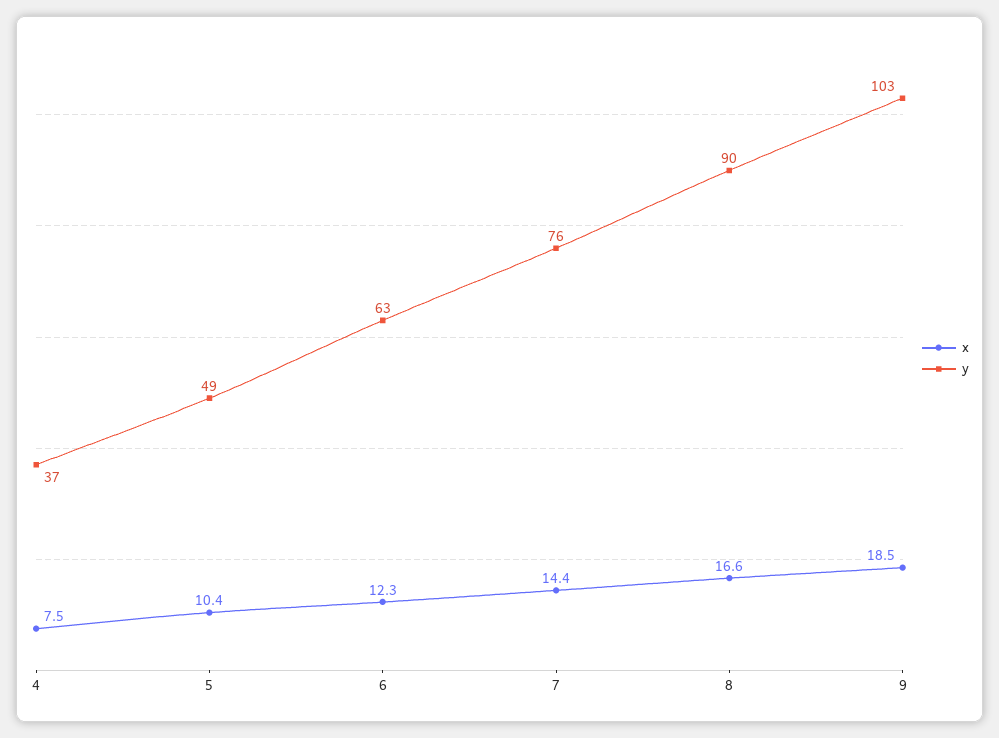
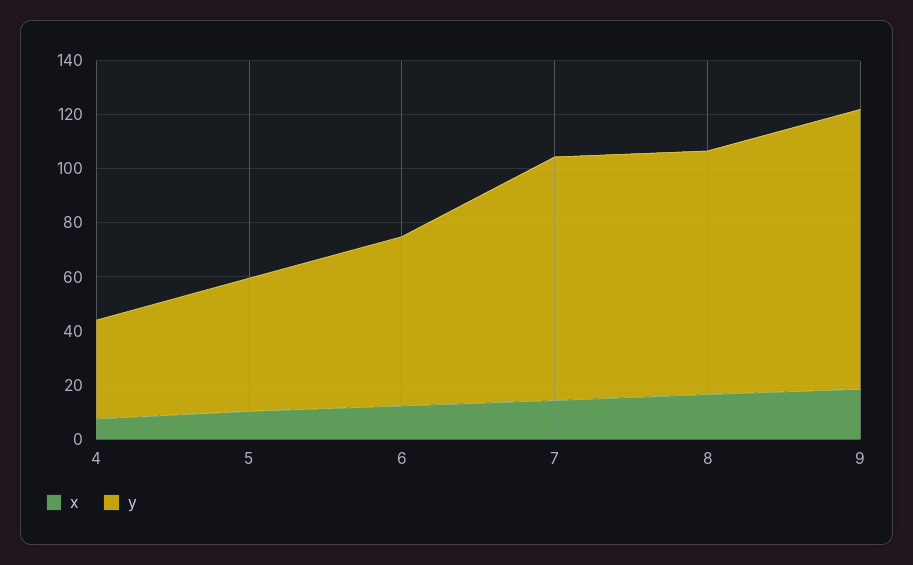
  {
    "x": {
      "4": 7.5,
      "5": 10.4,
      "6": 12.3,
      "7": 14.4,
      "8": 16.6,
      "9": 18.5
    },
    "y": {
      "4": 37,
      "5": 49,
      "6": 63,
-     "7": 76,
+     "7": 90,
      "8": 90,
      "9": 103
    }
  }

